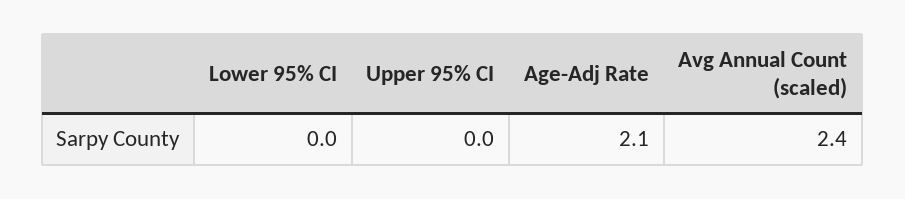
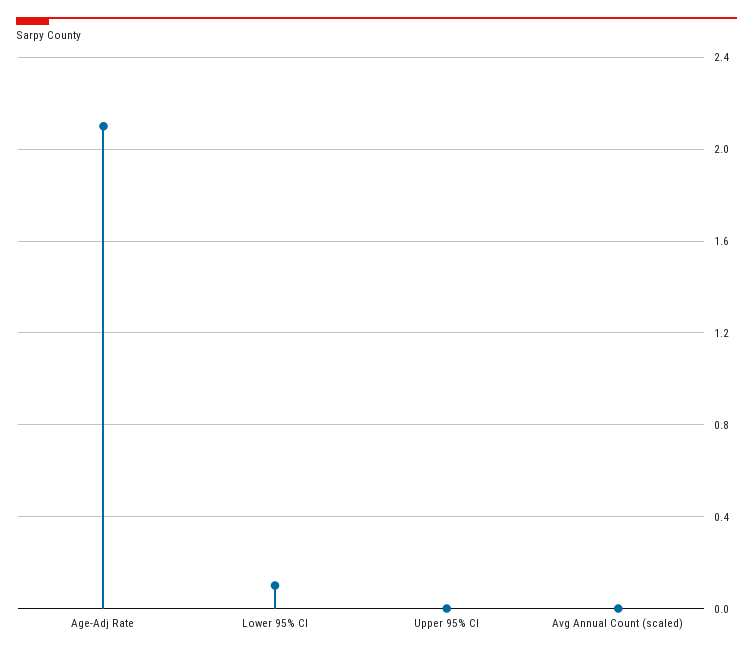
  {
-   "Lower 95% CI": 0,
+   "Lower 95% CI": 0.1,
    "Upper 95% CI": 0,
    "Age-Adj Rate": 2.1,
-   "Avg Annual Count (scaled)": 2.4
+   "Avg Annual Count (scaled)": 0
  }

